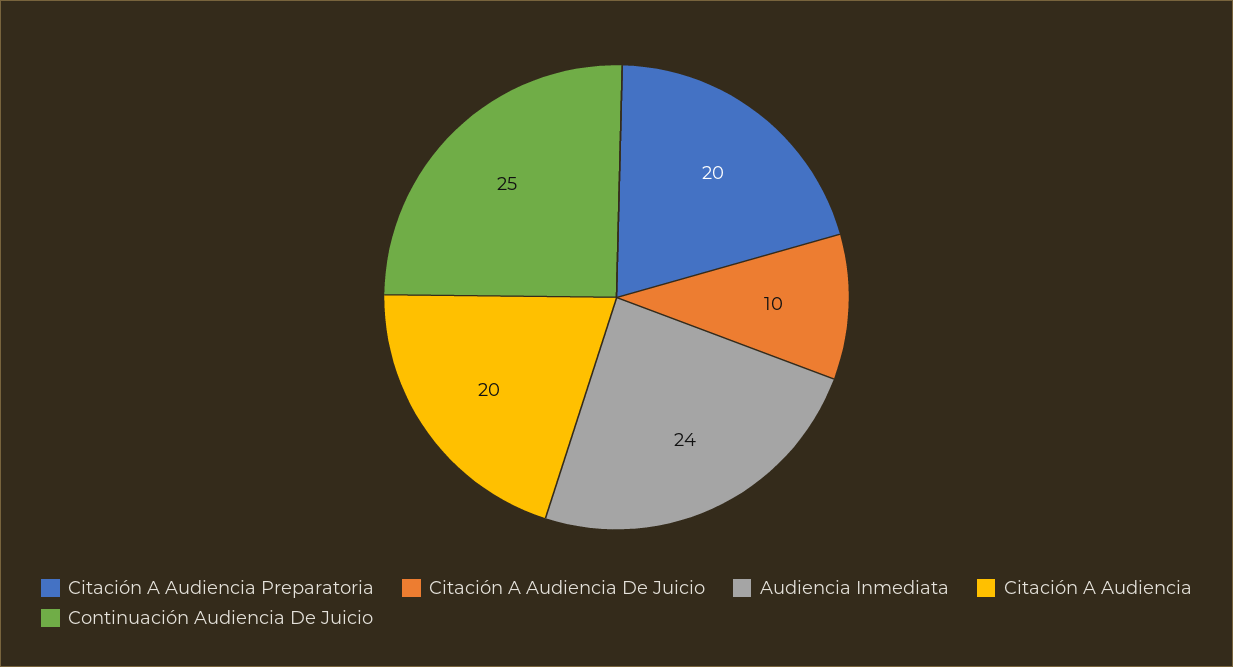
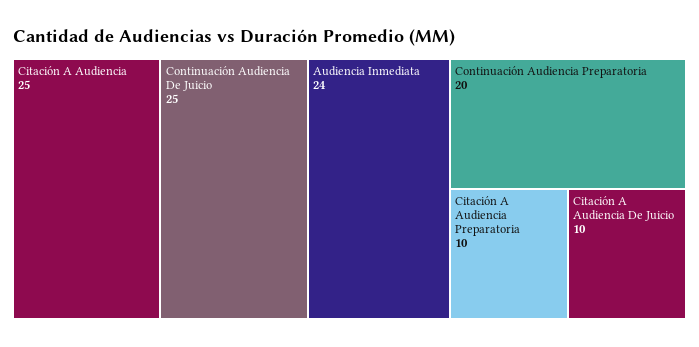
  {
-   "Citación A Audiencia Preparatoria": 20,
+   "Citación A Audiencia Preparatoria": 10,
    "Citación A Audiencia De Juicio": 10,
    "Audiencia Inmediata": 24,
-   "Citación A Audiencia": 20,
+   "Citación A Audiencia": 25,
-   "Continuación Audiencia De Juicio": 25
+   "Continuación Audiencia De Juicio": 25,
+   "Continuación Audiencia Preparatoria": 20
  }

